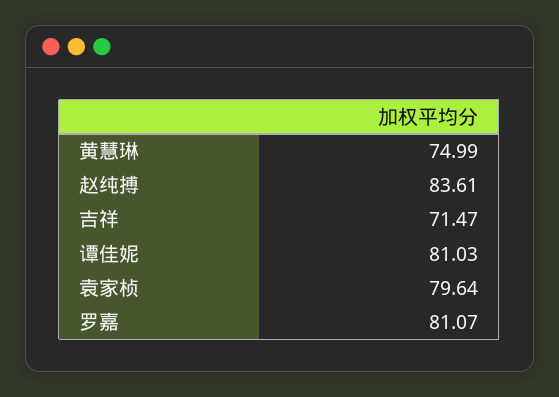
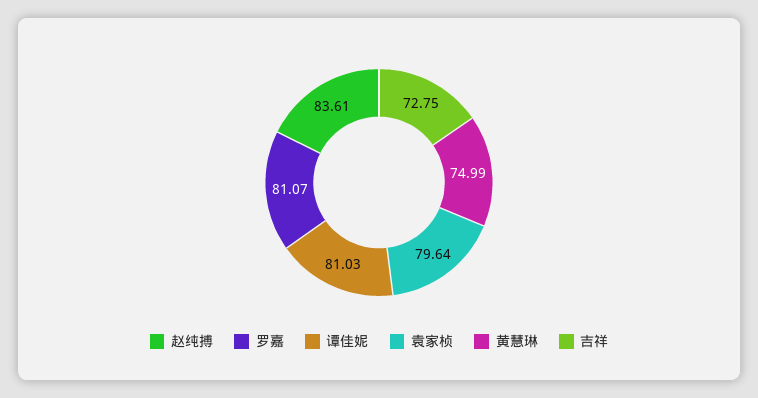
  {
    "黄慧琳": 74.99,
    "赵纯搏": 83.61,
-   "吉祥": 71.47,
+   "吉祥": 72.75,
    "谭佳妮": 81.03,
    "袁家桢": 79.64,
    "罗嘉": 81.07
  }

